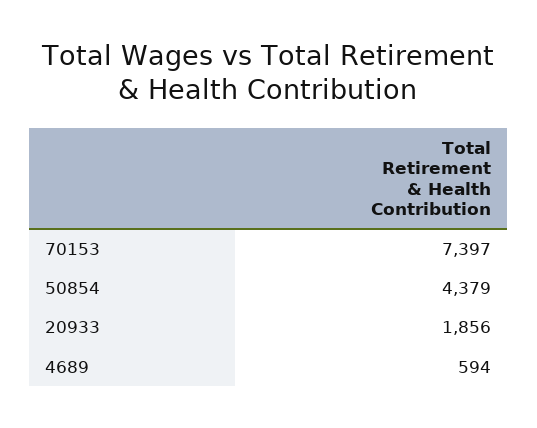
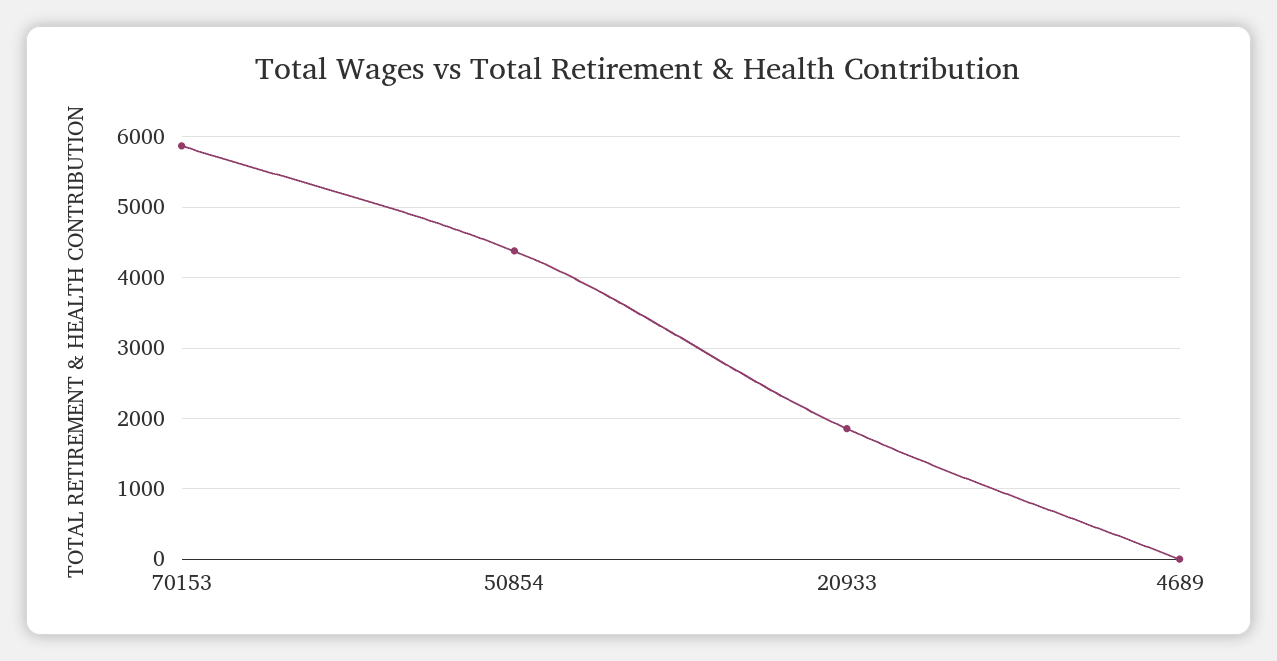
  {
-   "70153": 7397,
+   "70153": 5900,
    "50854": 4379,
    "20933": 1856,
-   "4689": 594
+   "4689": 0
  }

